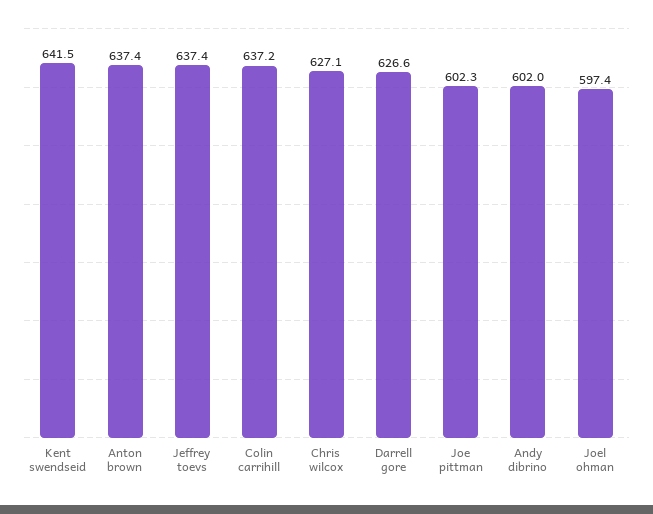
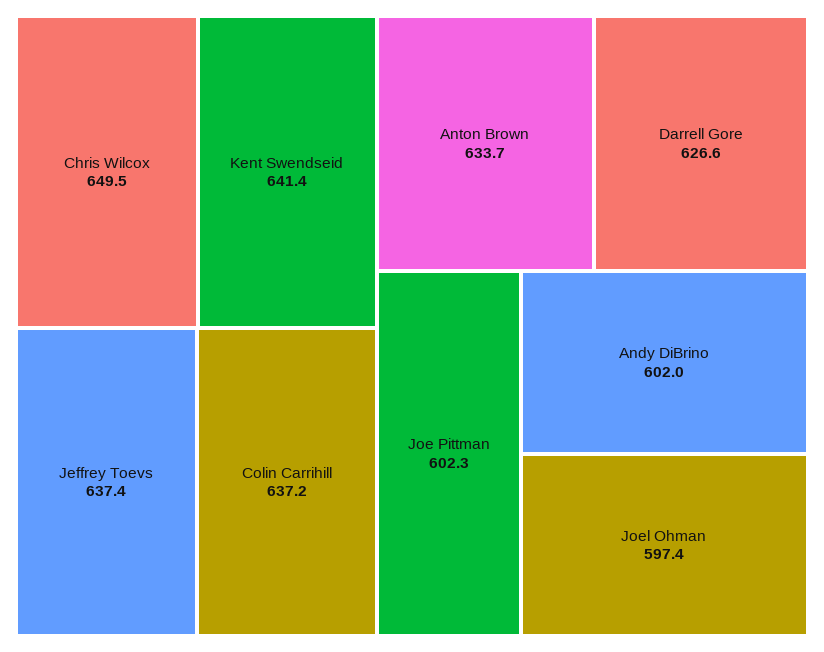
  {
-   "Kent swendseid": 641.5,
+   "Kent swendseid": 641.4,
-   "Anton brown": 637.4,
+   "Anton brown": 633.7,
    "Jeffrey toevs": 637.4,
    "Colin carrihill": 637.2,
-   "Chris wilcox": 627.1,
+   "Chris wilcox": 649.5,
    "Darrell gore": 626.6,
    "Joe pittman": 602.3,
    "Andy dibrino": 602,
    "Joel ohman": 597.4
  }

